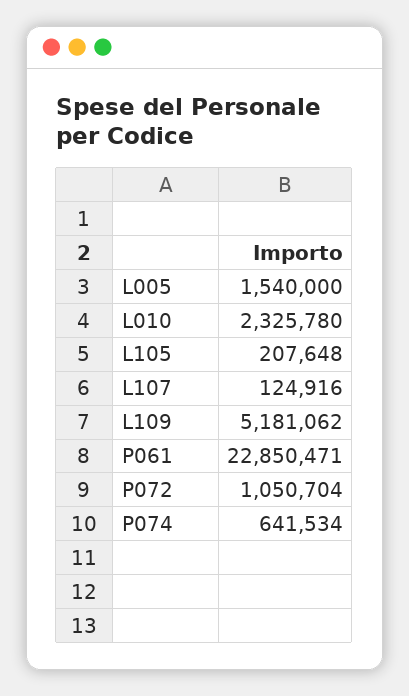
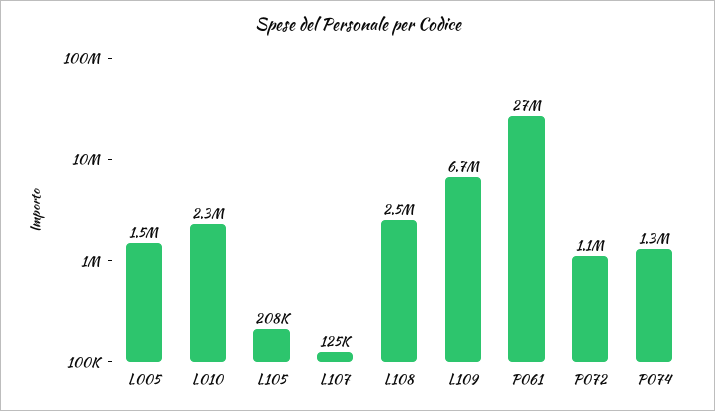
  {
    "L005": 1540000,
    "L010": 2325780,
    "L105": 207648,
    "L107": 124916,
-   "L109": 5181062,
+   "L109": 6700000,
-   "P061": 22850471,
+   "P061": 27000000,
    "P072": 1050704,
-   "P074": 641534
+   "P074": 1300000,
+   "L108": 2500000
  }

